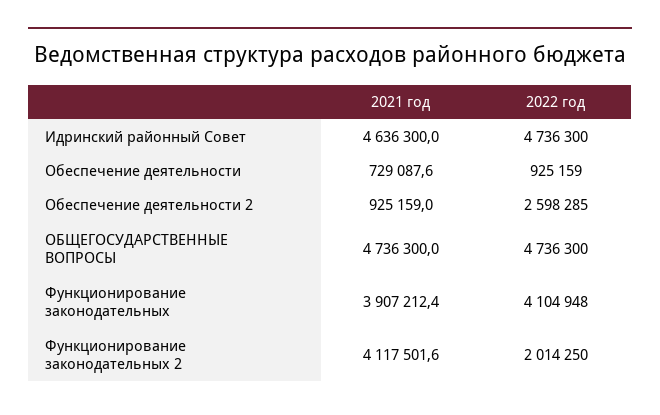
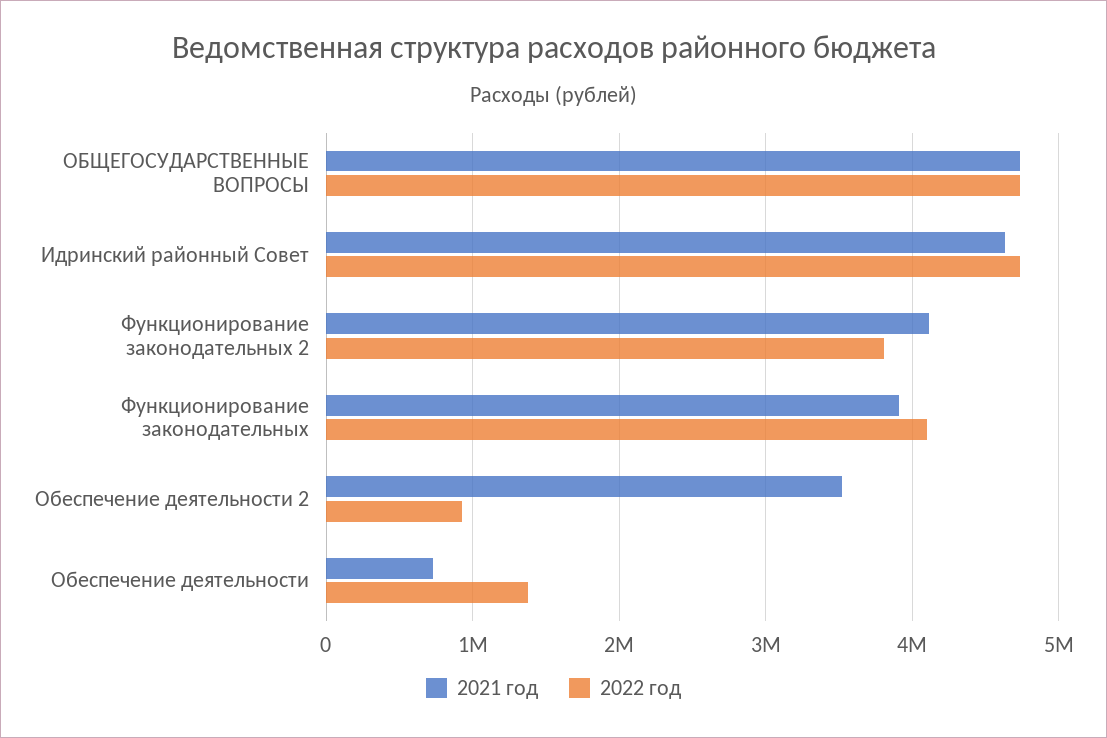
  {
    "2021 год": {
      "Идринский районный Совет": 4636300,
      "Обеспечение деятельности": 729087.6,
-     "Обеспечение деятельности 2": 925159,
+     "Обеспечение деятельности 2": 3500000,
      "ОБЩЕГОСУДАРСТВЕННЫЕ ВОПРОСЫ": 4736300,
      "Функционирование законодательных": 3907212.4,
      "Функционирование законодательных 2": 4117501.6
    },
    "2022 год": {
      "Идринский районный Совет": 4736300,
-     "Обеспечение деятельности": 925159,
+     "Обеспечение деятельности": 1400000,
-     "Обеспечение деятельности 2": 2598285,
+     "Обеспечение деятельности 2": 900000,
      "ОБЩЕГОСУДАРСТВЕННЫЕ ВОПРОСЫ": 4736300,
      "Функционирование законодательных": 4104948,
-     "Функционирование законодательных 2": 2014250
+     "Функционирование законодательных 2": 3800000
    }
  }

